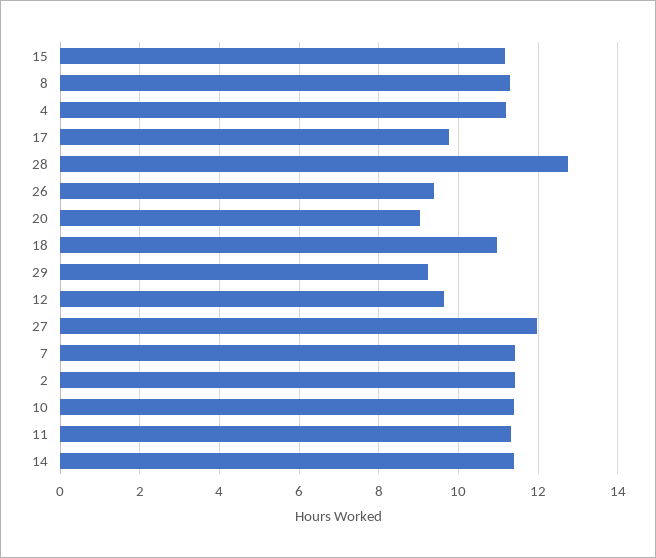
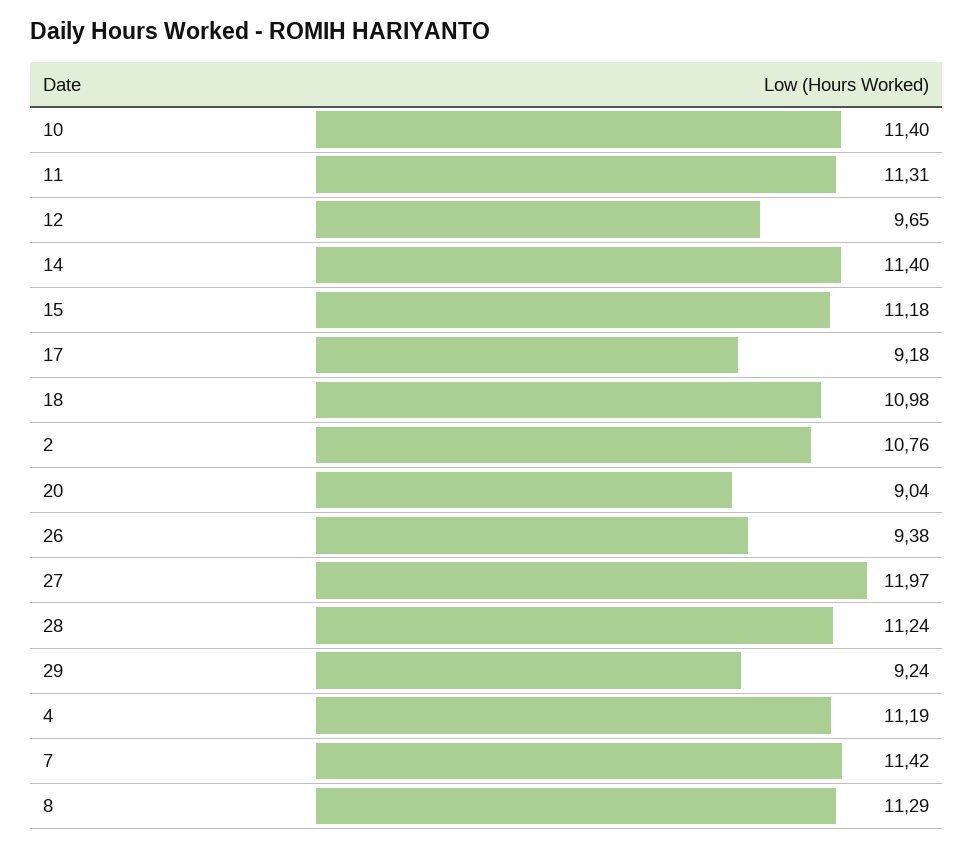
  {
    "15": 11.18,
    "8": 11.29,
    "4": 11.19,
-   "17": 9.8,
+   "17": 9.18,
-   "28": 12.8,
+   "28": 11.24,
    "26": 9.38,
    "20": 9.04,
    "18": 10.98,
    "29": 9.24,
    "12": 9.65,
    "27": 11.97,
    "7": 11.42,
-   "2": 11.4,
+   "2": 10.76,
    "10": 11.4,
    "11": 11.31,
    "14": 11.4
  }

